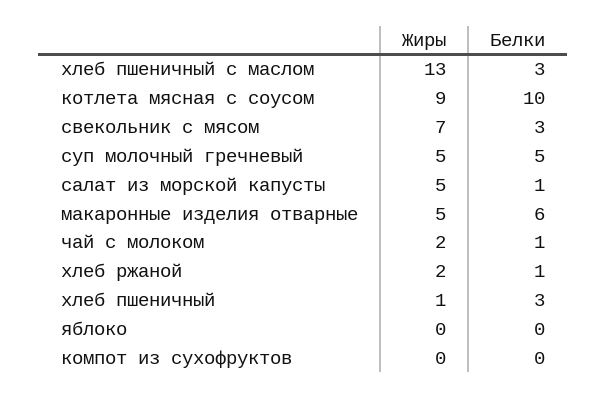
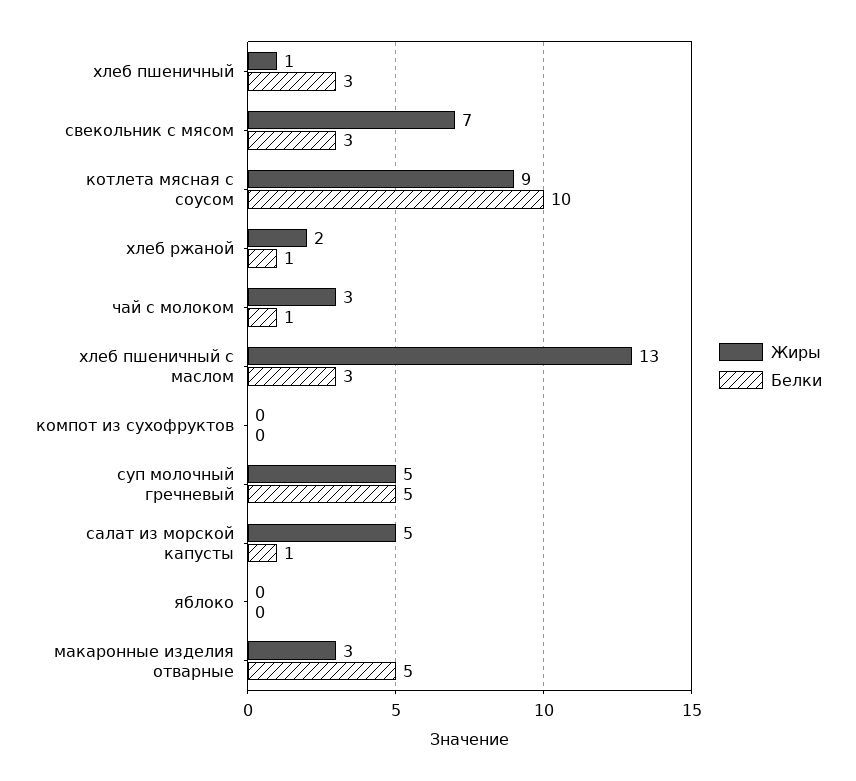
  {
    "Жиры": {
      "хлеб пшеничный с маслом": 13,
      "котлета мясная с соусом": 9,
      "свекольник с мясом": 7,
      "суп молочный гречневый": 5,
      "салат из морской капусты": 5,
-     "макаронные изделия отварные": 5,
+     "макаронные изделия отварные": 3,
-     "чай с молоком": 2,
+     "чай с молоком": 3,
      "хлеб ржаной": 2,
      "хлеб пшеничный": 1,
      "яблоко": 0,
      "компот из сухофруктов": 0
    },
    "Белки": {
      "хлеб пшеничный с маслом": 3,
      "котлета мясная с соусом": 10,
      "свекольник с мясом": 3,
      "суп молочный гречневый": 5,
      "салат из морской капусты": 1,
-     "макаронные изделия отварные": 6,
+     "макаронные изделия отварные": 5,
      "чай с молоком": 1,
      "хлеб ржаной": 1,
      "хлеб пшеничный": 3,
      "яблоко": 0,
      "компот из сухофруктов": 0
    }
  }

